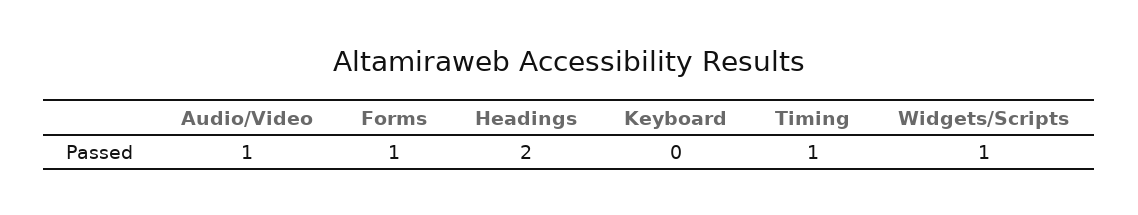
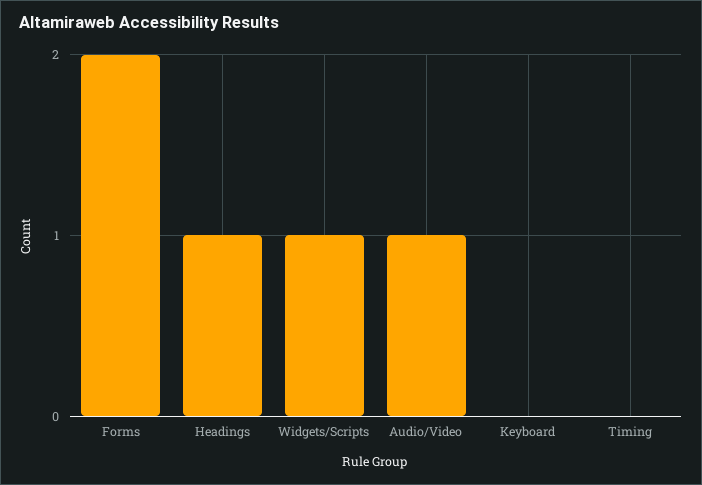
  {
    "Audio/Video": 1,
-   "Forms": 1,
+   "Forms": 2,
-   "Headings": 2,
+   "Headings": 1,
    "Keyboard": 0,
-   "Timing": 1,
+   "Timing": 0,
    "Widgets/Scripts": 1
  }

